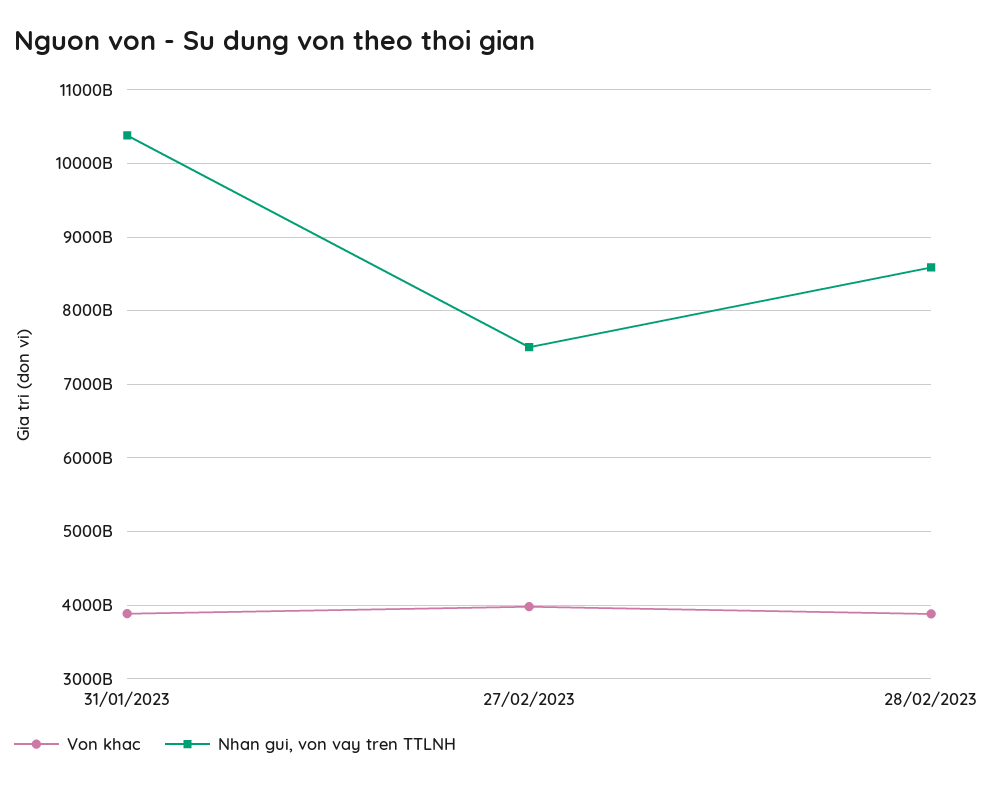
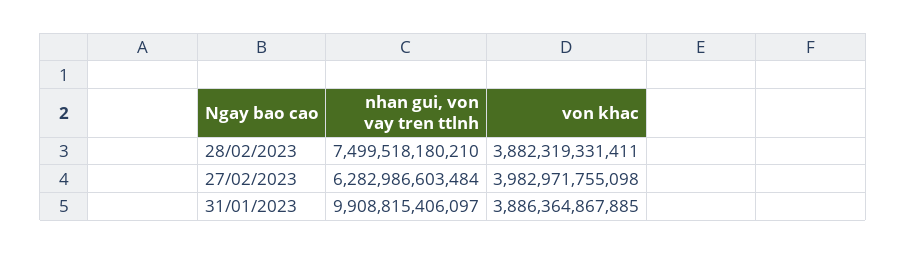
  {
    "Von khac": {
      "31/01/2023": 3886364867885,
      "27/02/2023": 3982971755098,
      "28/02/2023": 3882319331411
    },
    "Nhan gui, von vay tren TTLNH": {
-     "31/01/2023": 10400000000000,
+     "31/01/2023": 9908815406097,
-     "27/02/2023": 7500000000000,
+     "27/02/2023": 6282986603484,
-     "28/02/2023": 8600000000000
+     "28/02/2023": 7499518180210
    }
  }

